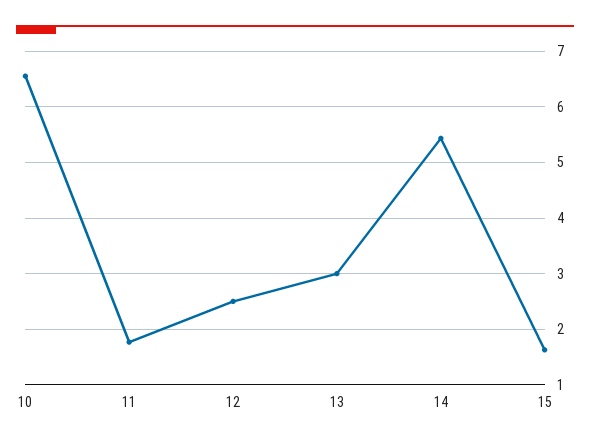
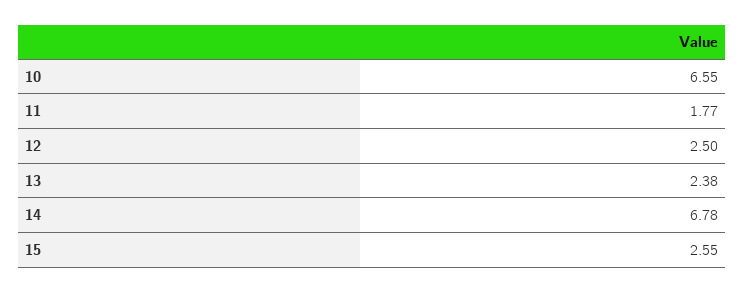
  {
    "10": 6.55,
    "11": 1.77,
    "12": 2.5,
-   "13": 3,
+   "13": 2.38,
-   "14": 5.4,
+   "14": 6.78,
-   "15": 1.6
+   "15": 2.55
  }

